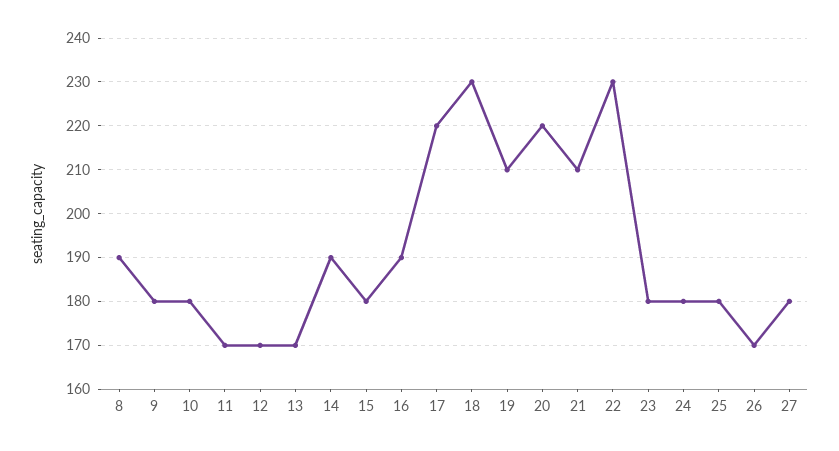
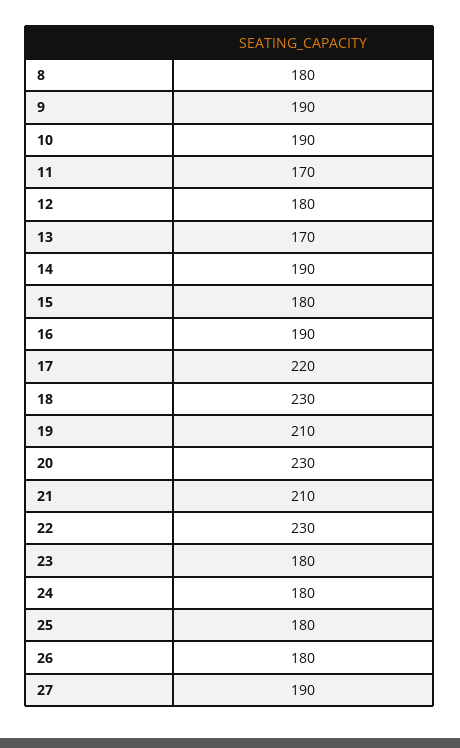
  {
-   "8": 190,
+   "8": 180,
-   "9": 180,
+   "9": 190,
-   "10": 180,
+   "10": 190,
    "11": 170,
-   "12": 170,
+   "12": 180,
    "13": 170,
    "14": 190,
    "15": 180,
    "16": 190,
    "17": 220,
    "18": 230,
    "19": 210,
-   "20": 220,
+   "20": 230,
    "21": 210,
    "22": 230,
    "23": 180,
    "24": 180,
    "25": 180,
-   "26": 170,
+   "26": 180,
-   "27": 180
+   "27": 190
  }

